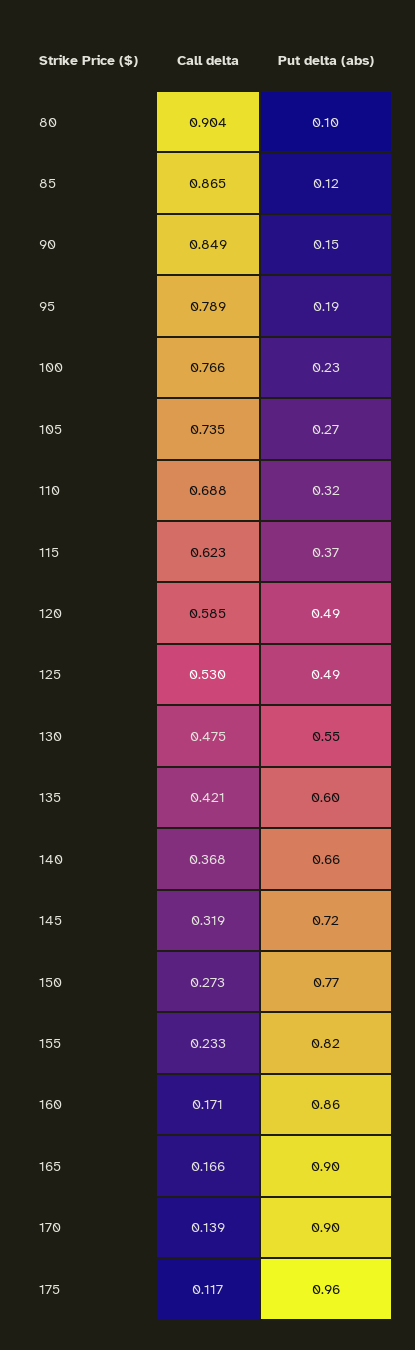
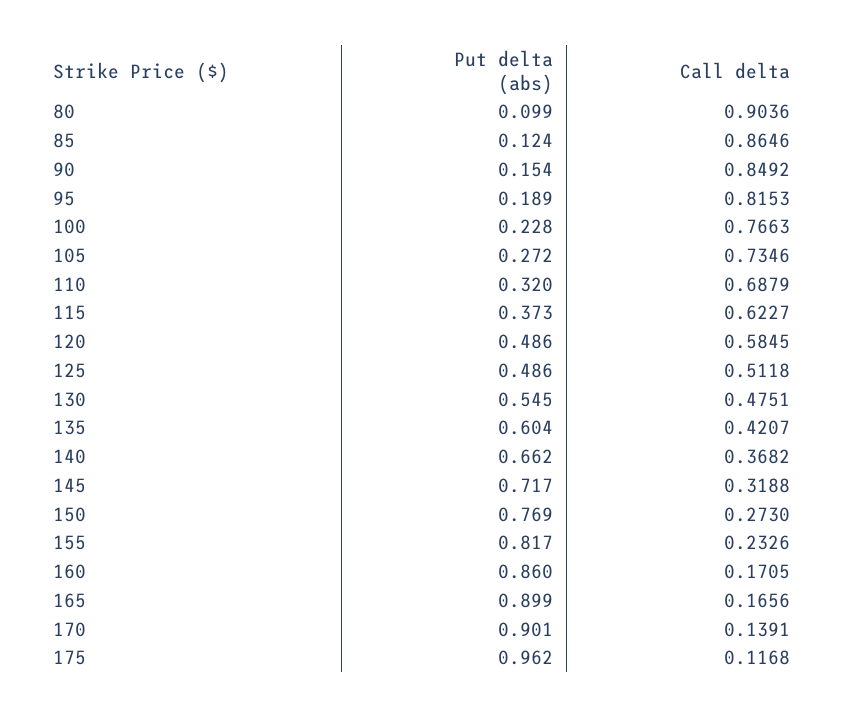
  {
    "Call delta": {
      "80": 0.9036,
      "85": 0.8646,
      "90": 0.8492,
-     "95": 0.789,
+     "95": 0.8153,
      "100": 0.7663,
      "105": 0.7346,
      "110": 0.6879,
      "115": 0.6227,
      "120": 0.5845,
-     "125": 0.53,
+     "125": 0.5118,
      "130": 0.4751,
      "135": 0.4207,
      "140": 0.3682,
      "145": 0.3188,
      "150": 0.273,
      "155": 0.2326,
      "160": 0.1705,
      "165": 0.1656,
      "170": 0.1391,
      "175": 0.1168
    },
    "Put delta (abs)": {
      "80": 0.099,
      "85": 0.124,
      "90": 0.154,
      "95": 0.189,
      "100": 0.228,
      "105": 0.272,
      "110": 0.32,
      "115": 0.373,
      "120": 0.486,
      "125": 0.486,
      "130": 0.545,
      "135": 0.604,
      "140": 0.662,
      "145": 0.717,
      "150": 0.769,
      "155": 0.817,
      "160": 0.86,
      "165": 0.899,
      "170": 0.901,
      "175": 0.962
    }
  }

